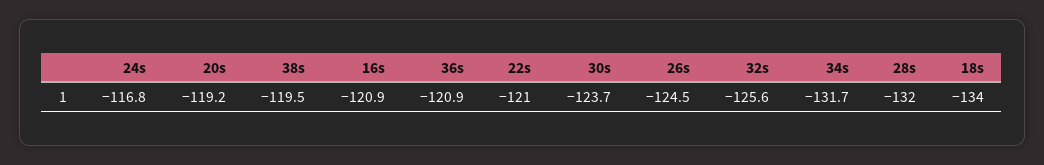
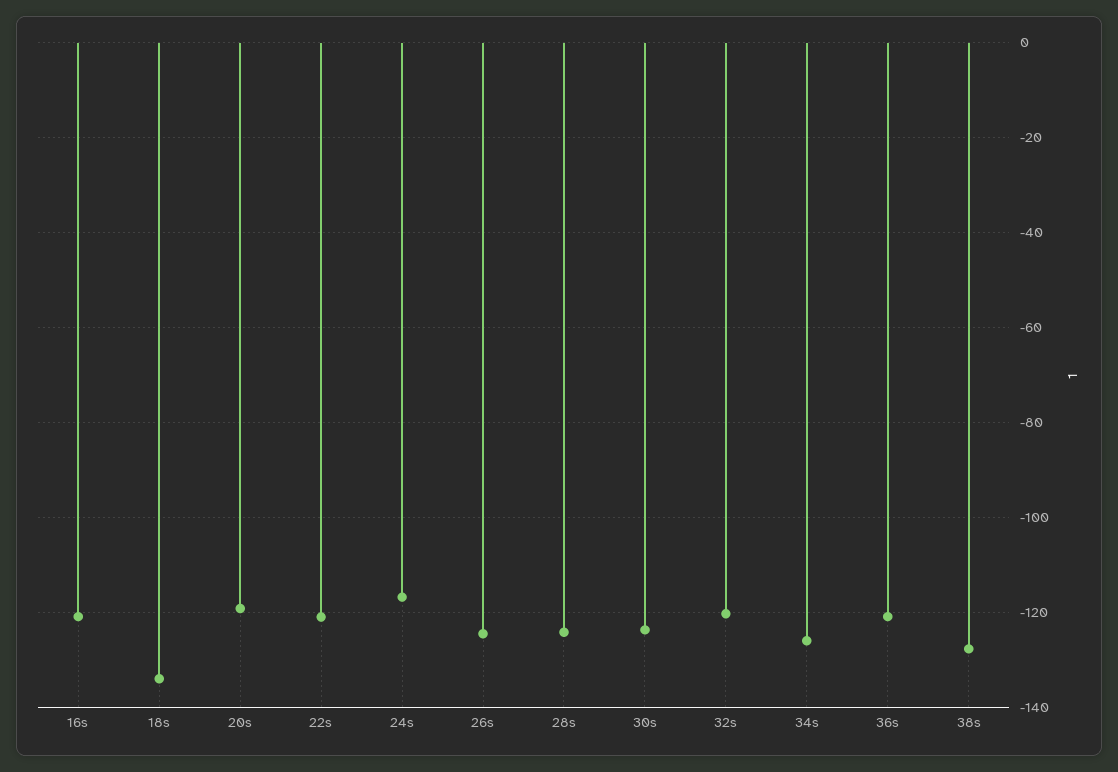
  {
    "24s": -116.8,
    "20s": -119.2,
-   "38s": -119.5,
+   "38s": -128,
    "16s": -120.9,
    "36s": -120.9,
    "22s": -121,
    "30s": -123.7,
    "26s": -124.5,
-   "32s": -125.6,
+   "32s": -120,
-   "34s": -131.7,
+   "34s": -126,
-   "28s": -132,
+   "28s": -124,
    "18s": -134
  }

